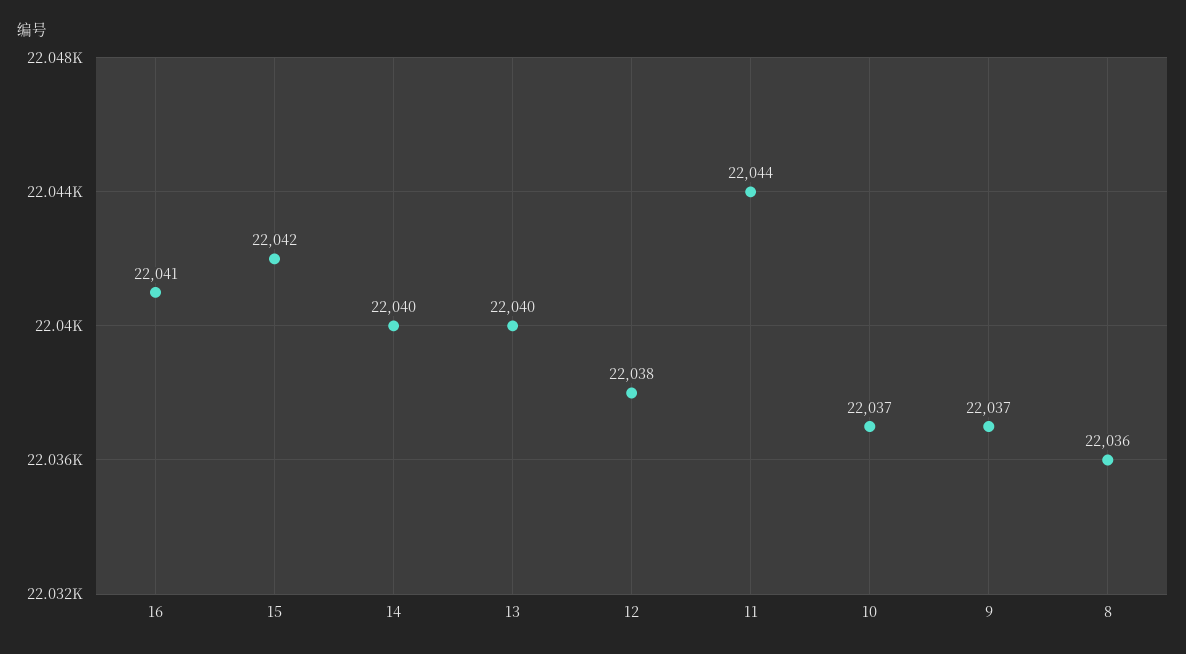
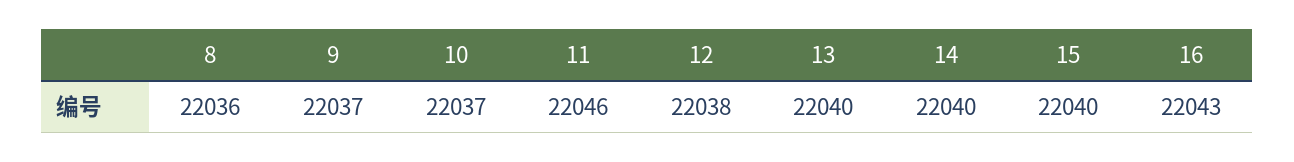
  {
-   "16": 22041,
+   "16": 22043,
-   "15": 22042,
+   "15": 22040,
    "14": 22040,
    "13": 22040,
    "12": 22038,
-   "11": 22044,
+   "11": 22046,
    "10": 22037,
    "9": 22037,
    "8": 22036
  }

